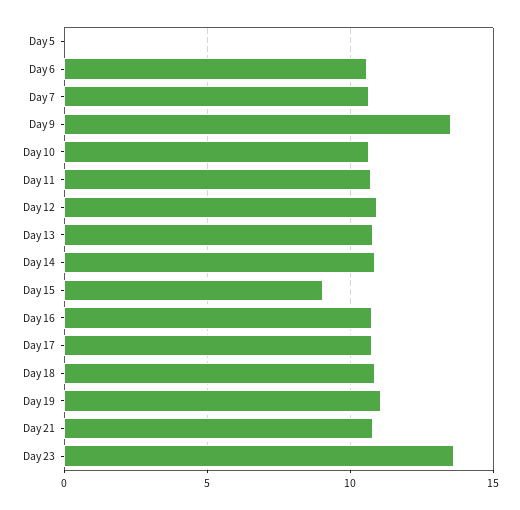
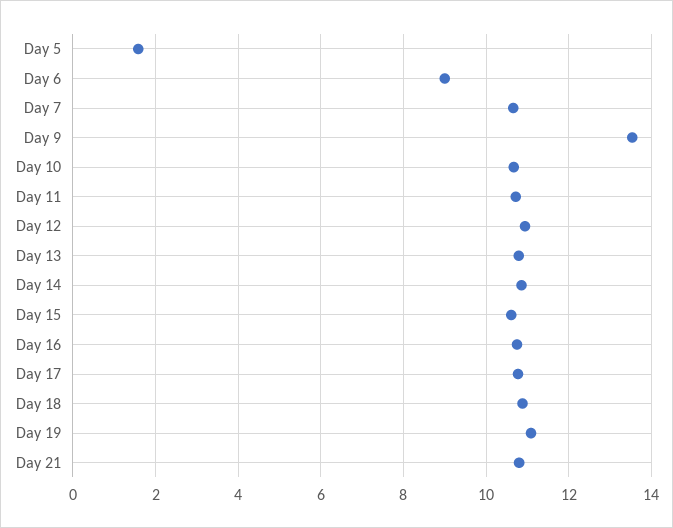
  {
-   "Day 5": 0,
+   "Day 5": 1.6,
-   "Day 6": 10.5,
+   "Day 6": 9,
    "Day 7": 10.6,
    "Day 9": 13.6,
    "Day 10": 10.6,
    "Day 11": 10.8,
    "Day 12": 11,
    "Day 13": 10.8,
    "Day 14": 10.8,
-   "Day 15": 9,
+   "Day 15": 10.6,
    "Day 16": 10.8,
    "Day 17": 10.8,
    "Day 18": 10.8,
    "Day 19": 11,
-   "Day 21": 10.8,
+   "Day 21": 10.8
-   "Day 23": 13.5
  }

